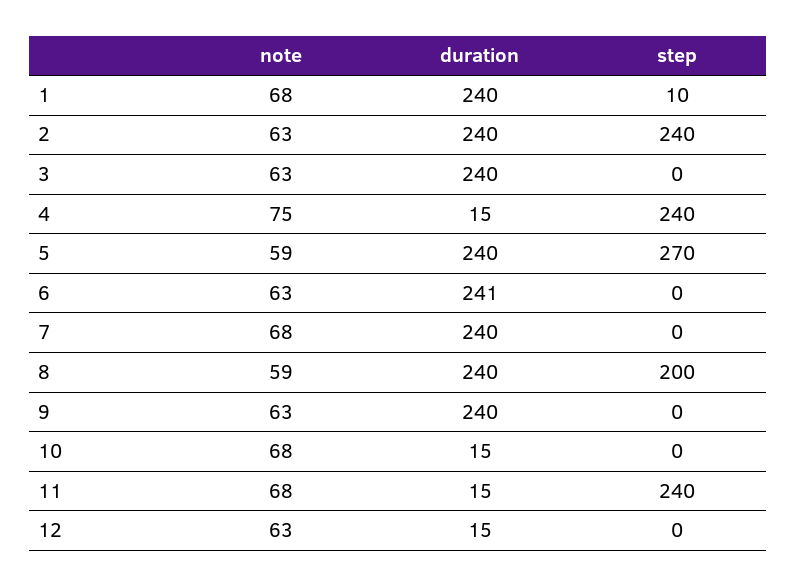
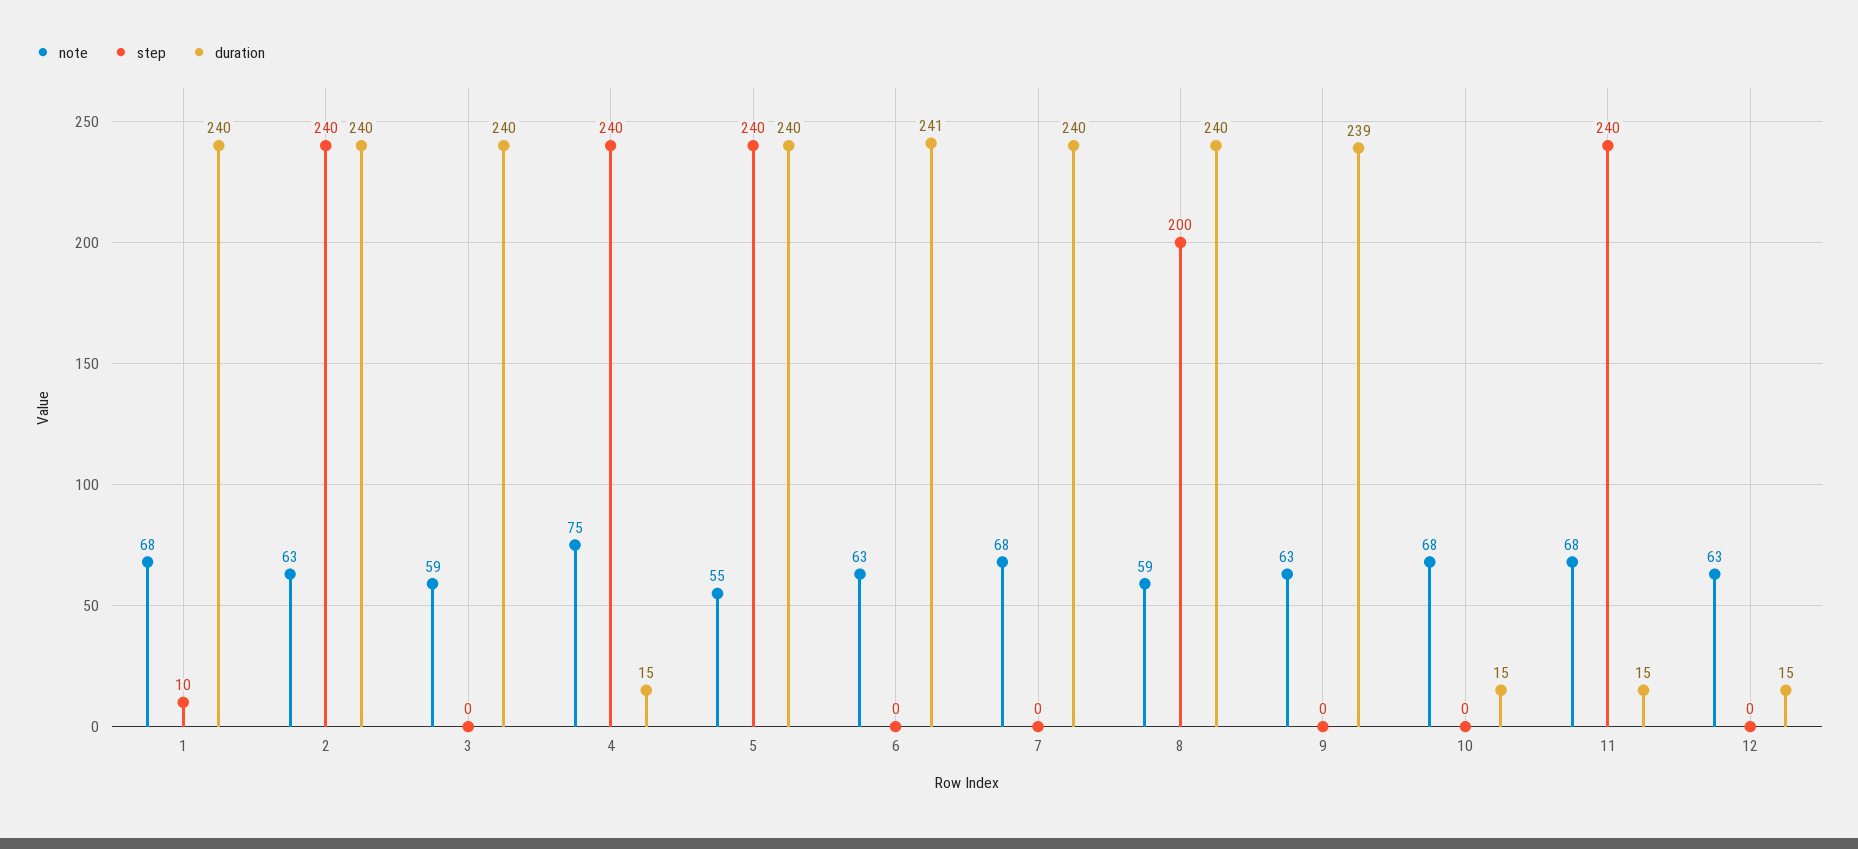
  {
    "note": {
      "1": 68,
      "2": 63,
-     "3": 63,
+     "3": 59,
      "4": 75,
-     "5": 59,
+     "5": 55,
      "6": 63,
      "7": 68,
      "8": 59,
      "9": 63,
      "10": 68,
      "11": 68,
      "12": 63
    },
    "duration": {
      "1": 240,
      "2": 240,
      "3": 240,
      "4": 15,
      "5": 240,
      "6": 241,
      "7": 240,
      "8": 240,
-     "9": 240,
+     "9": 239,
      "10": 15,
      "11": 15,
      "12": 15
    },
    "step": {
      "1": 10,
      "2": 240,
      "3": 0,
      "4": 240,
-     "5": 270,
+     "5": 240,
      "6": 0,
      "7": 0,
      "8": 200,
      "9": 0,
      "10": 0,
      "11": 240,
      "12": 0
    }
  }

